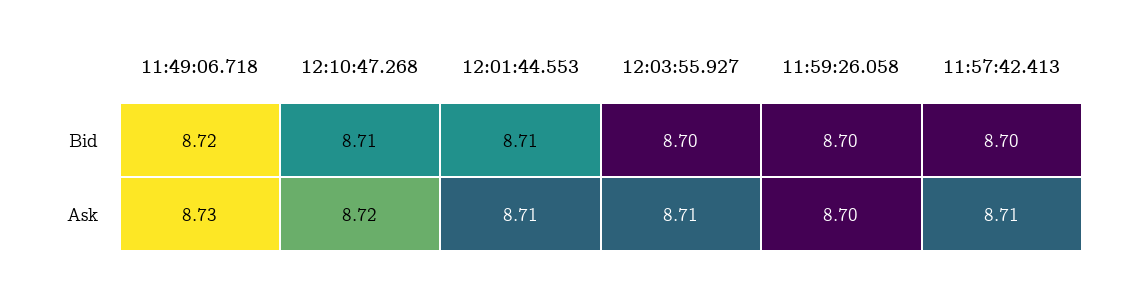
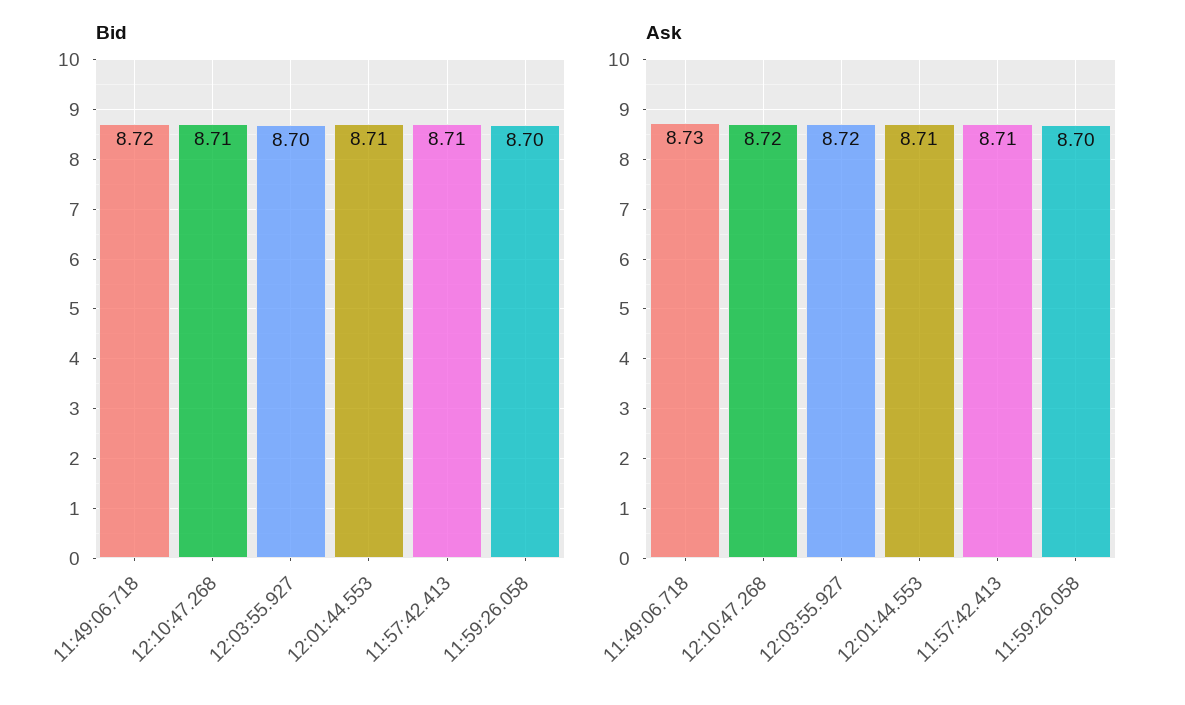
  {
    "Bid": {
      "11:49:06.718": 8.72,
      "12:10:47.268": 8.71,
      "12:01:44.553": 8.71,
      "12:03:55.927": 8.7,
      "11:59:26.058": 8.7,
-     "11:57:42.413": 8.7
+     "11:57:42.413": 8.71
    },
    "Ask": {
      "11:49:06.718": 8.73,
      "12:10:47.268": 8.72,
      "12:01:44.553": 8.71,
-     "12:03:55.927": 8.71,
+     "12:03:55.927": 8.72,
      "11:59:26.058": 8.7,
      "11:57:42.413": 8.71
    }
  }

